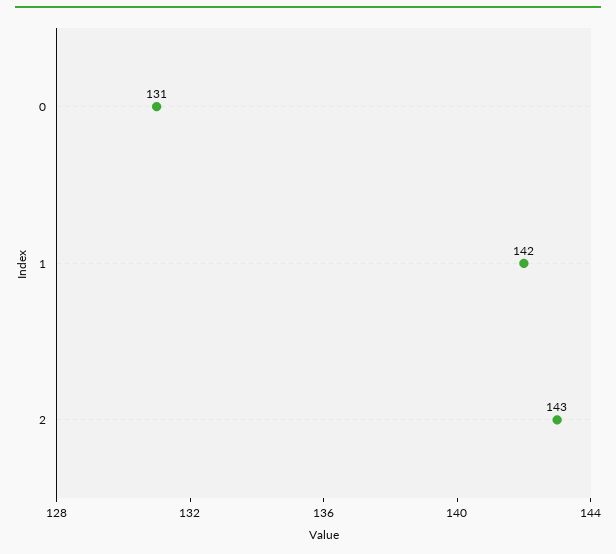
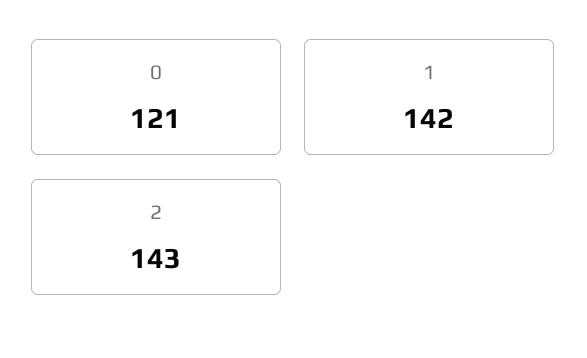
  {
-   "0": 131,
+   "0": 121,
    "1": 142,
    "2": 143
  }

